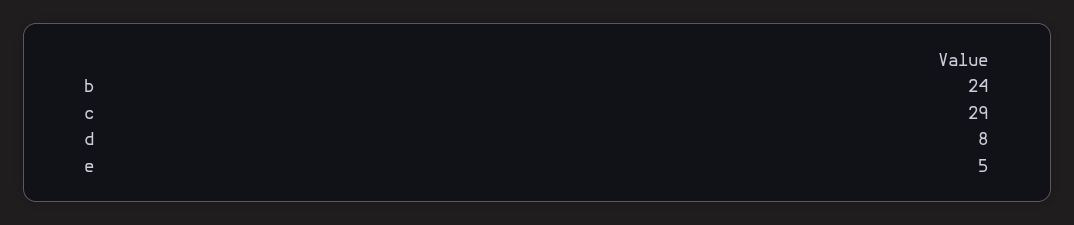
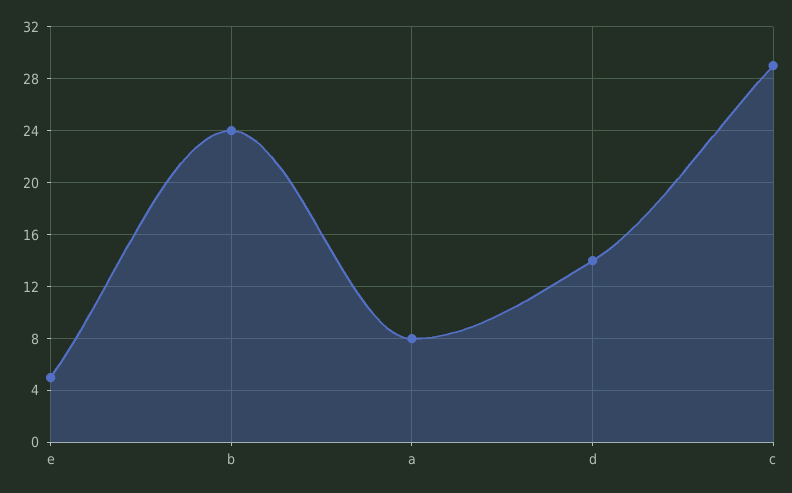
  {
    "b": 24,
    "c": 29,
-   "d": 8,
+   "d": 14,
-   "e": 5
+   "e": 5,
+   "a": 8
  }

